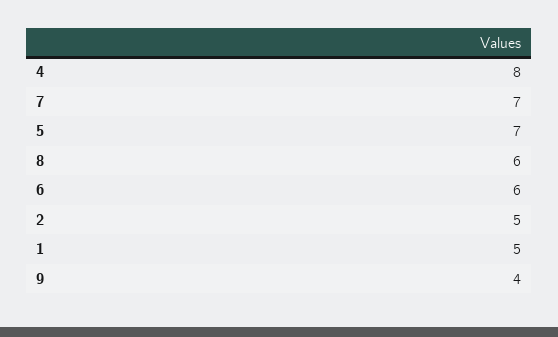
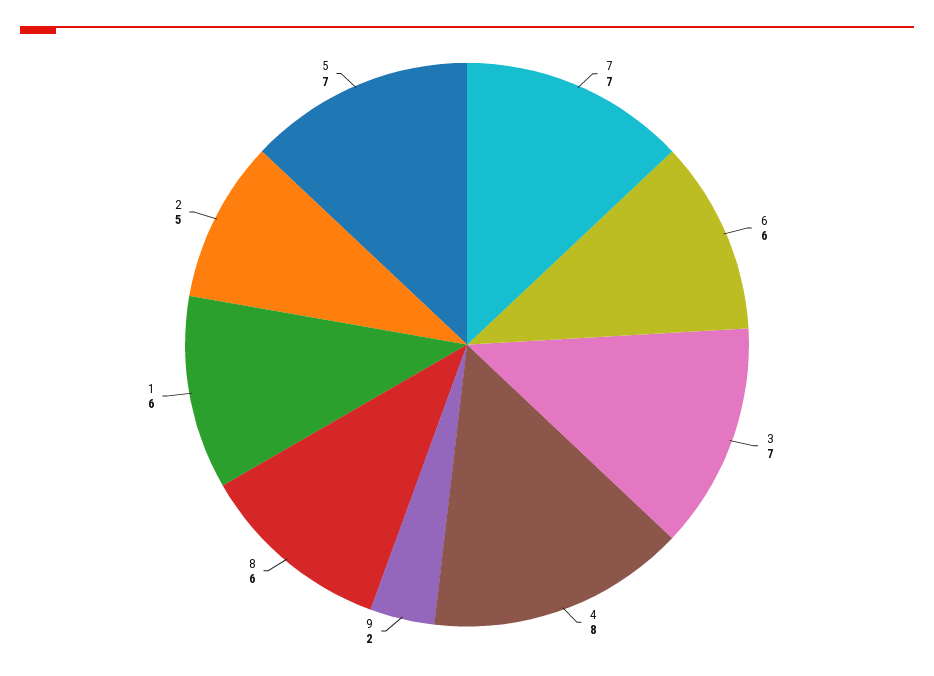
  {
    "4": 8,
    "7": 7,
    "5": 7,
    "8": 6,
    "6": 6,
    "2": 5,
-   "1": 5,
+   "1": 6,
-   "9": 4
+   "9": 2,
+   "3": 7
  }

